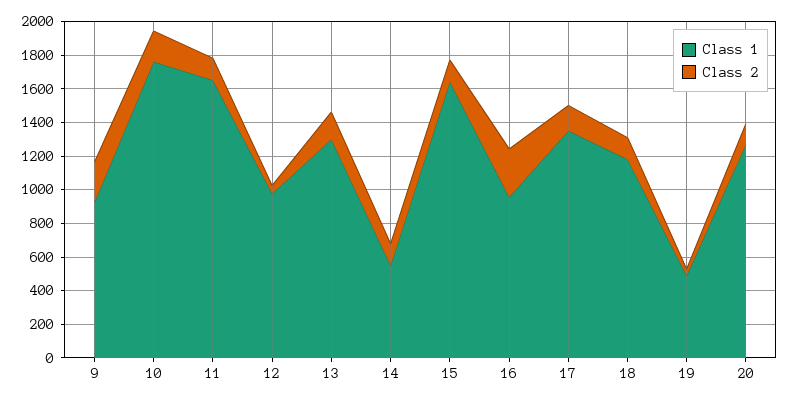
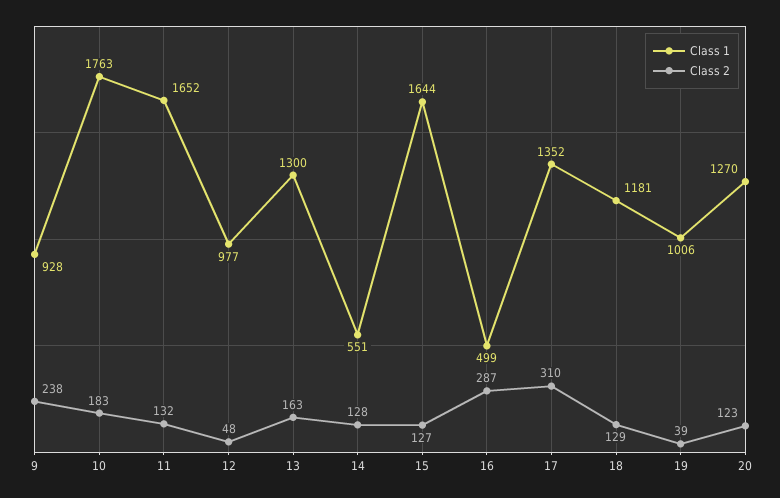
  {
    "Class 1": {
      "9": 928,
      "10": 1763,
      "11": 1652,
      "12": 977,
      "13": 1300,
      "14": 551,
      "15": 1644,
-     "16": 950,
+     "16": 499,
      "17": 1352,
      "18": 1181,
-     "19": 500,
+     "19": 1006,
      "20": 1270
    },
    "Class 2": {
      "9": 238,
      "10": 183,
      "11": 132,
      "12": 48,
      "13": 163,
      "14": 128,
      "15": 127,
      "16": 287,
-     "17": 150,
+     "17": 310,
      "18": 129,
      "19": 39,
      "20": 123
    }
  }

